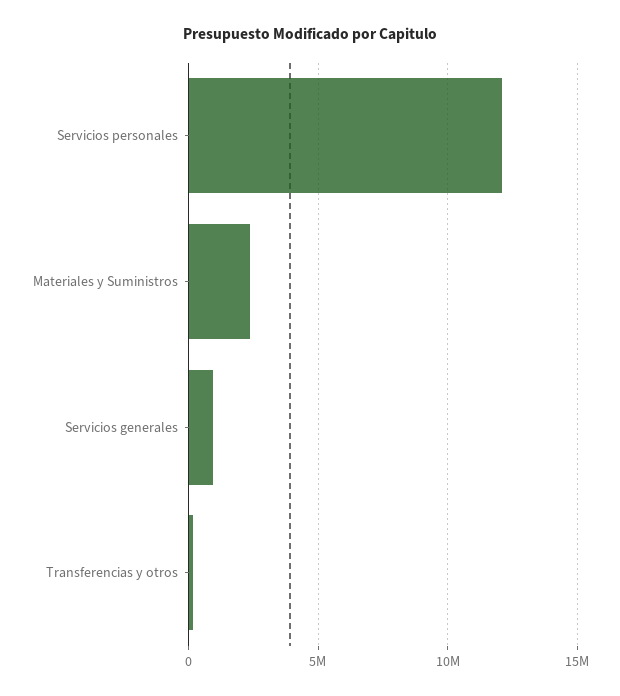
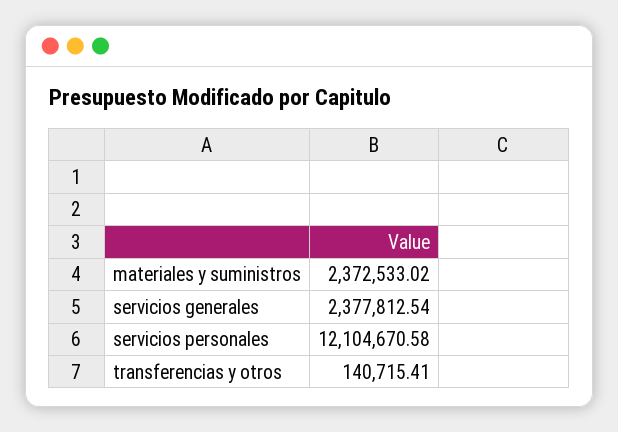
  {
    "Servicios personales": 12104670.58,
    "Materiales y Suministros": 2372533.02,
-   "Servicios generales": 1000000,
+   "Servicios generales": 2377812.54,
    "Transferencias y otros": 140715.41
  }

